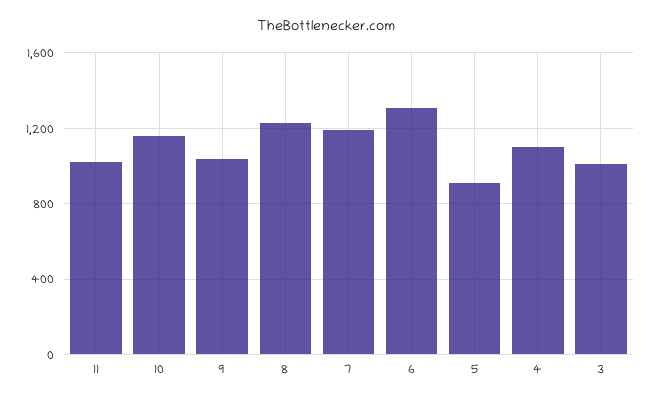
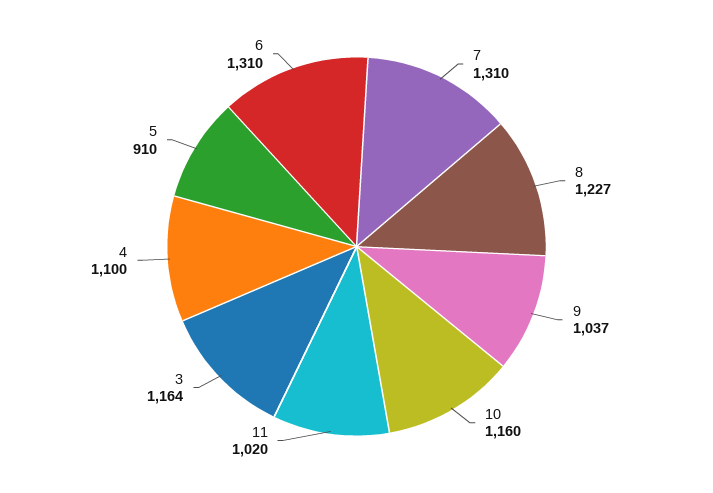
  {
    "11": 1020,
    "10": 1160,
    "9": 1037,
    "8": 1227,
-   "7": 1200,
+   "7": 1310,
    "6": 1310,
    "5": 910,
    "4": 1100,
-   "3": 1000
+   "3": 1164
  }

